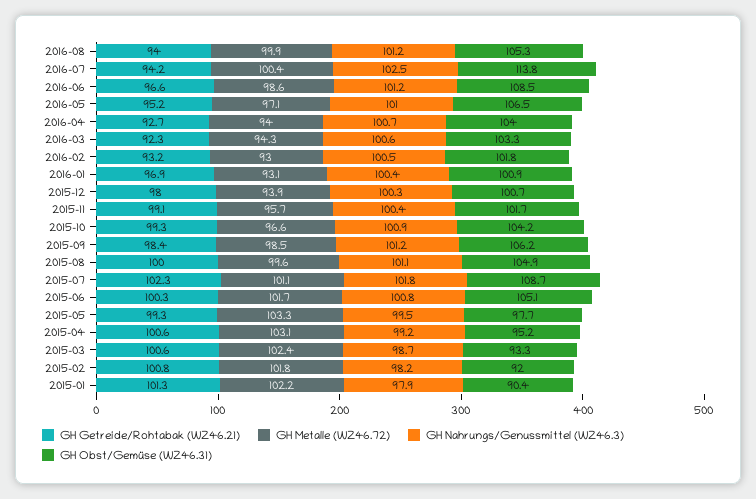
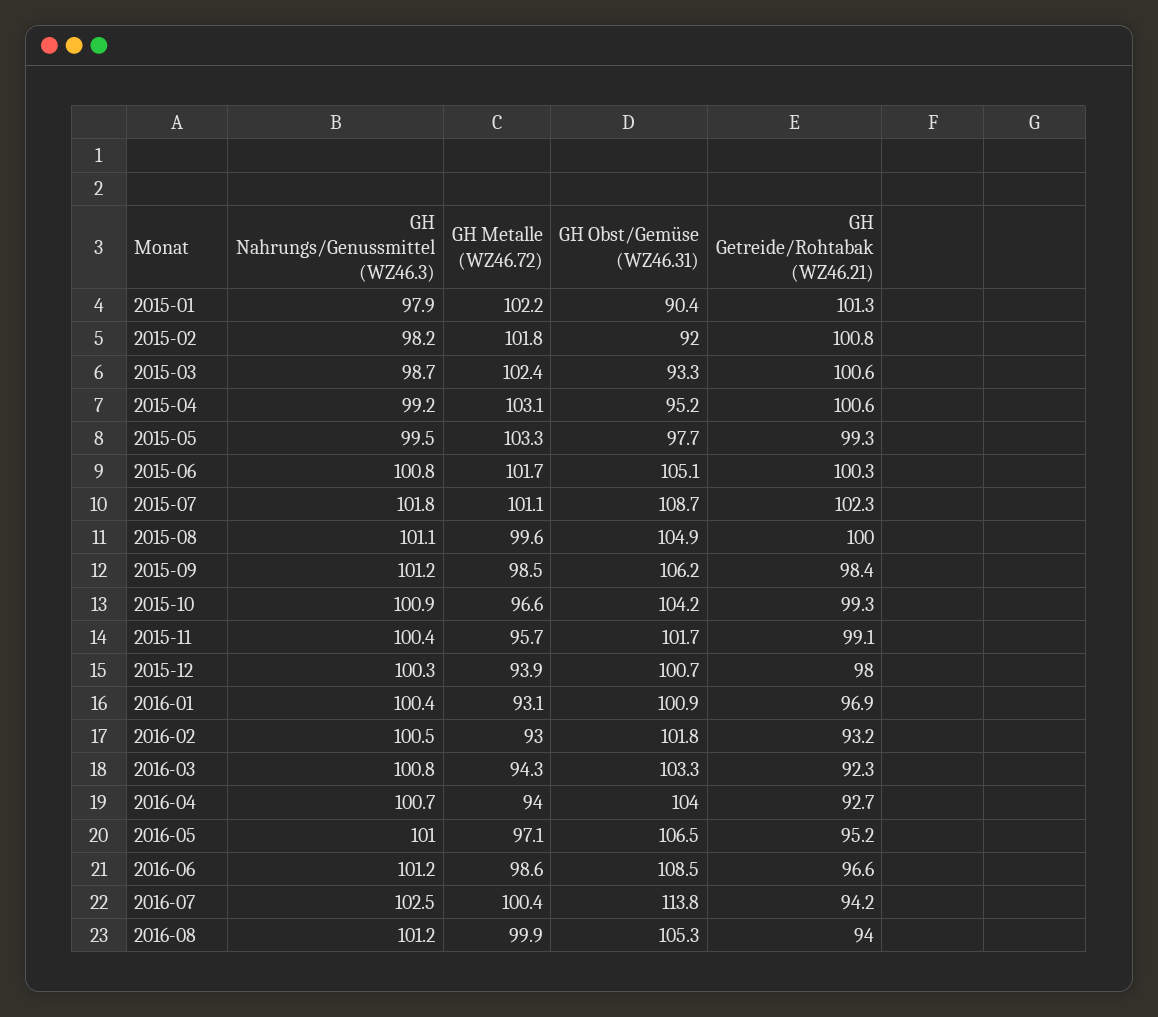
  {
    "GH Getreide/Rohtabak (WZ46.21)": {
      "2016-08": 94,
      "2016-07": 94.2,
      "2016-06": 96.6,
      "2016-05": 95.2,
      "2016-04": 92.7,
      "2016-03": 92.3,
      "2016-02": 93.2,
      "2016-01": 96.9,
      "2015-12": 98,
      "2015-11": 99.1,
      "2015-10": 99.3,
      "2015-09": 98.4,
      "2015-08": 100,
      "2015-07": 102.3,
      "2015-06": 100.3,
      "2015-05": 99.3,
      "2015-04": 100.6,
      "2015-03": 100.6,
      "2015-02": 100.8,
      "2015-01": 101.3
    },
    "GH Metalle (WZ46.72)": {
      "2016-08": 99.9,
      "2016-07": 100.4,
      "2016-06": 98.6,
      "2016-05": 97.1,
      "2016-04": 94,
      "2016-03": 94.3,
      "2016-02": 93,
      "2016-01": 93.1,
      "2015-12": 93.9,
      "2015-11": 95.7,
      "2015-10": 96.6,
      "2015-09": 98.5,
      "2015-08": 99.6,
      "2015-07": 101.1,
      "2015-06": 101.7,
      "2015-05": 103.3,
      "2015-04": 103.1,
      "2015-03": 102.4,
      "2015-02": 101.8,
      "2015-01": 102.2
    },
    "GH Nahrungs/Genussmittel (WZ46.3)": {
      "2016-08": 101.2,
      "2016-07": 102.5,
      "2016-06": 101.2,
      "2016-05": 101,
      "2016-04": 100.7,
-     "2016-03": 100.6,
+     "2016-03": 100.8,
      "2016-02": 100.5,
      "2016-01": 100.4,
      "2015-12": 100.3,
      "2015-11": 100.4,
      "2015-10": 100.9,
      "2015-09": 101.2,
      "2015-08": 101.1,
      "2015-07": 101.8,
      "2015-06": 100.8,
      "2015-05": 99.5,
      "2015-04": 99.2,
      "2015-03": 98.7,
      "2015-02": 98.2,
      "2015-01": 97.9
    },
    "GH Obst/Gemüse (WZ46.31)": {
      "2016-08": 105.3,
      "2016-07": 113.8,
      "2016-06": 108.5,
      "2016-05": 106.5,
      "2016-04": 104,
      "2016-03": 103.3,
      "2016-02": 101.8,
      "2016-01": 100.9,
      "2015-12": 100.7,
      "2015-11": 101.7,
      "2015-10": 104.2,
      "2015-09": 106.2,
      "2015-08": 104.9,
      "2015-07": 108.7,
      "2015-06": 105.1,
      "2015-05": 97.7,
      "2015-04": 95.2,
      "2015-03": 93.3,
      "2015-02": 92,
      "2015-01": 90.4
    }
  }

